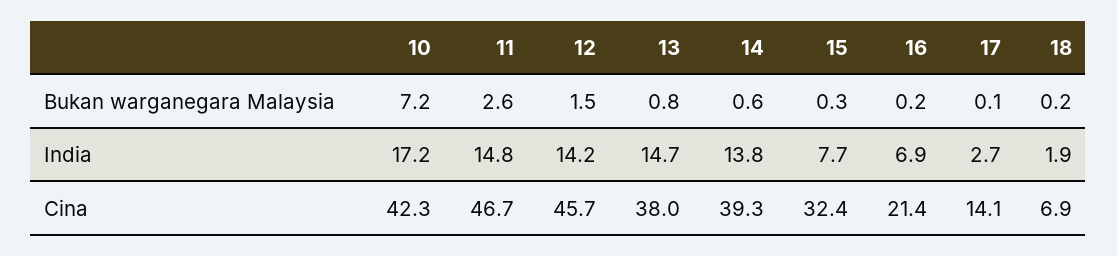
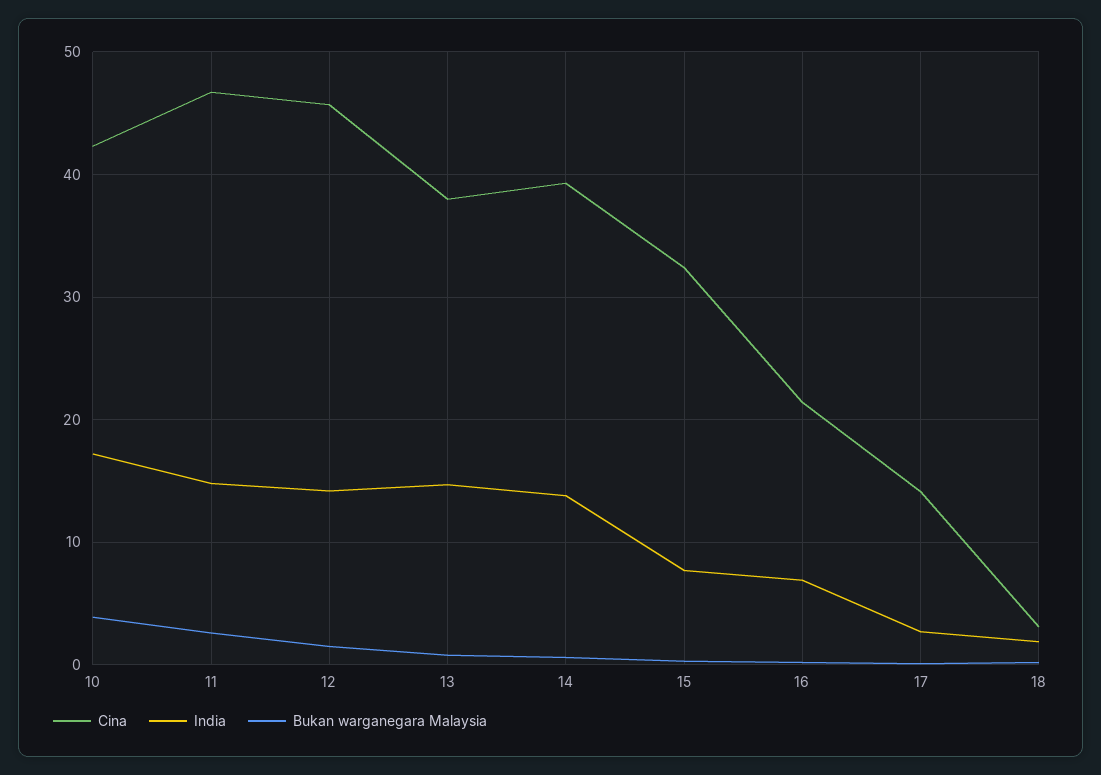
  {
    "Bukan warganegara Malaysia": {
-     "10": 7.2,
+     "10": 4,
      "11": 2.6,
      "12": 1.5,
      "13": 0.8,
      "14": 0.6,
      "15": 0.3,
      "16": 0.2,
      "17": 0.1,
      "18": 0.2
    },
    "India": {
      "10": 17.2,
      "11": 14.8,
      "12": 14.2,
      "13": 14.7,
      "14": 13.8,
      "15": 7.7,
      "16": 6.9,
      "17": 2.7,
      "18": 1.9
    },
    "Cina": {
      "10": 42.3,
      "11": 46.7,
      "12": 45.7,
      "13": 38,
      "14": 39.3,
      "15": 32.4,
      "16": 21.4,
      "17": 14.1,
-     "18": 6.9
+     "18": 3
    }
  }

